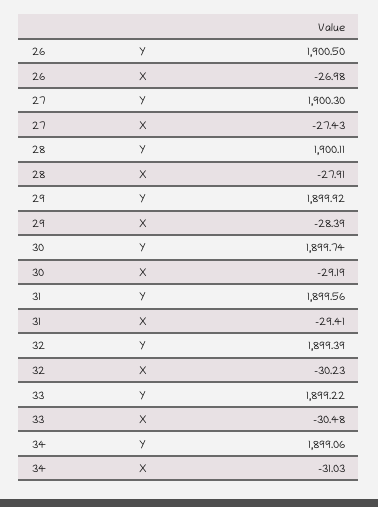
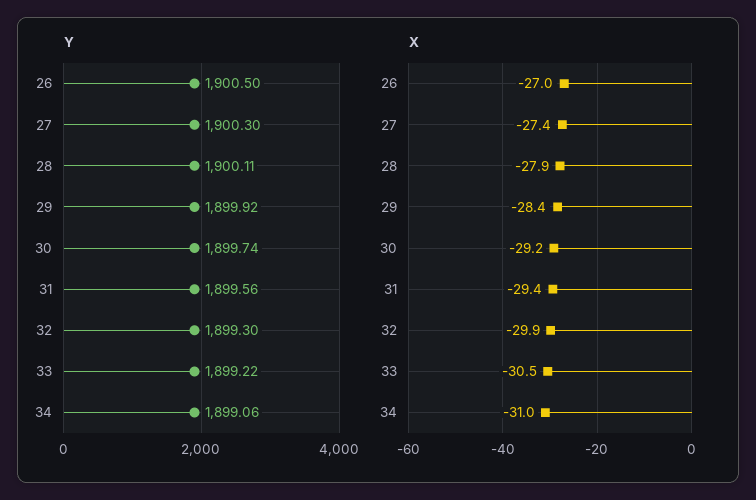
  {
    "Y": {
      "26": 1900.5,
      "27": 1900.3,
      "28": 1900.11,
      "29": 1899.92,
      "30": 1899.74,
      "31": 1899.56,
-     "32": 1899.39,
+     "32": 1899.3,
      "33": 1899.22,
      "34": 1899.06
    },
    "X": {
      "26": -26.98,
      "27": -27.43,
      "28": -27.91,
      "29": -28.39,
      "30": -29.19,
      "31": -29.41,
-     "32": -30.23,
+     "32": -29.9,
      "33": -30.48,
      "34": -31.03
    }
  }

